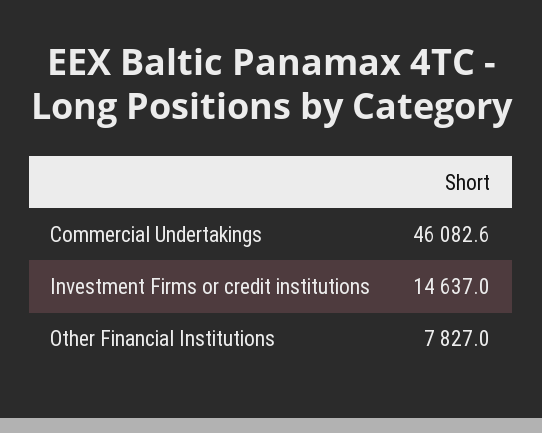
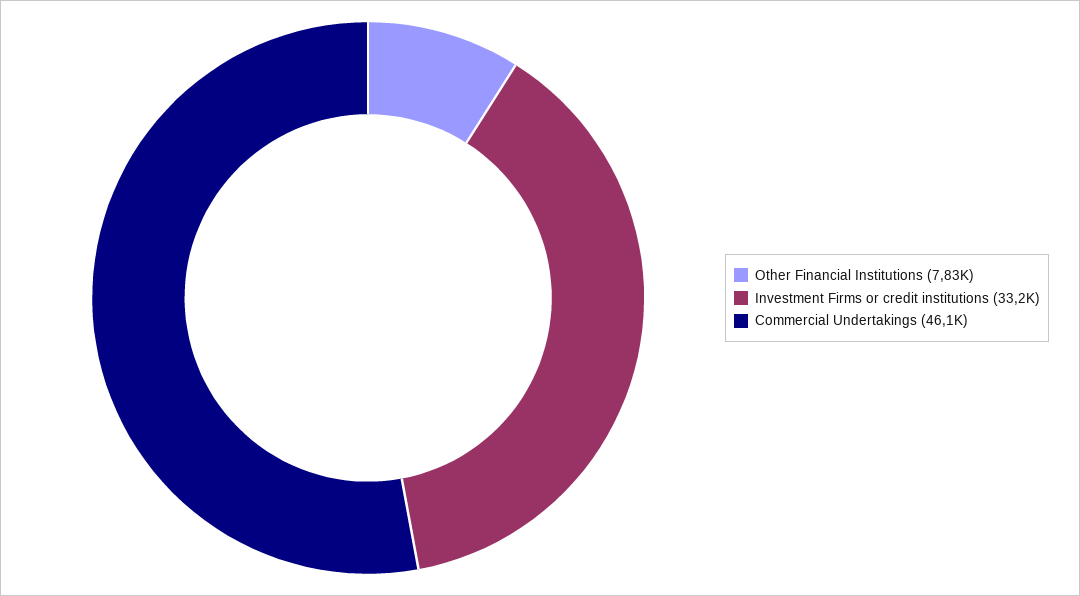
  {
    "Commercial Undertakings": 46082.6,
-   "Investment Firms or credit institutions": 14637,
+   "Investment Firms or credit institutions": 33200,
    "Other Financial Institutions": 7827
  }

